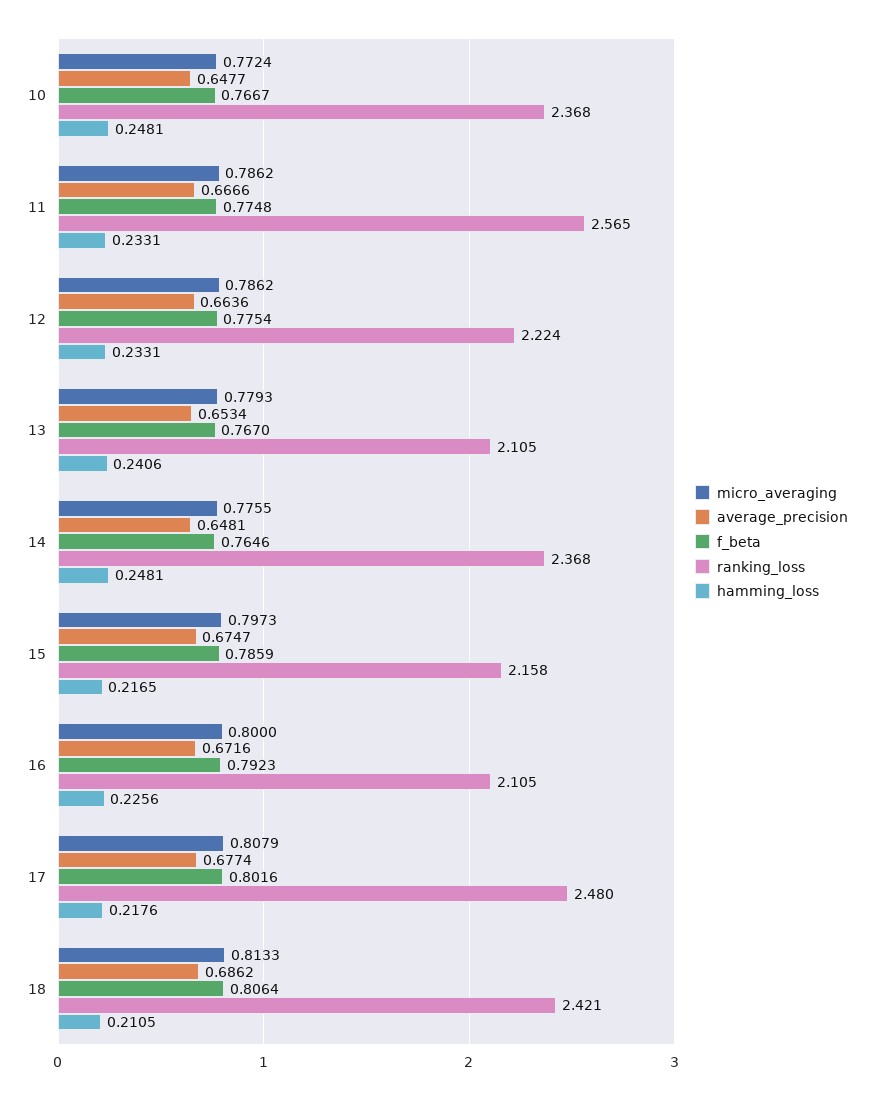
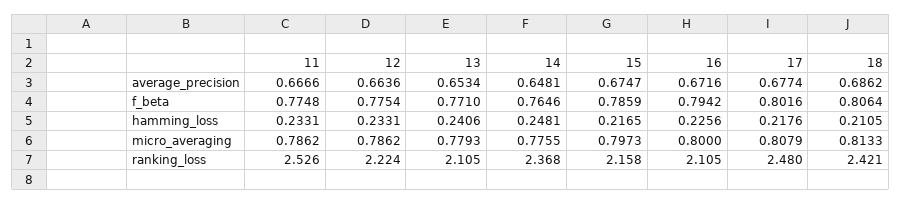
  {
    "micro_averaging": {
-     "10": 0.7724,
      "11": 0.7862,
      "12": 0.7862,
      "13": 0.7793,
      "14": 0.7755,
      "15": 0.7973,
      "16": 0.8,
      "17": 0.8079,
      "18": 0.8133
    },
    "average_precision": {
-     "10": 0.6477,
      "11": 0.6666,
      "12": 0.6636,
      "13": 0.6534,
      "14": 0.6481,
      "15": 0.6747,
      "16": 0.6716,
      "17": 0.6774,
      "18": 0.6862
    },
    "f_beta": {
-     "10": 0.7667,
      "11": 0.7748,
      "12": 0.7754,
-     "13": 0.767,
+     "13": 0.771,
      "14": 0.7646,
      "15": 0.7859,
-     "16": 0.7923,
+     "16": 0.7942,
      "17": 0.8016,
      "18": 0.8064
    },
    "ranking_loss": {
-     "10": 2.368,
-     "11": 2.565,
+     "11": 2.526,
      "12": 2.224,
      "13": 2.105,
      "14": 2.368,
      "15": 2.158,
      "16": 2.105,
      "17": 2.48,
      "18": 2.421
    },
    "hamming_loss": {
-     "10": 0.2481,
      "11": 0.2331,
      "12": 0.2331,
      "13": 0.2406,
      "14": 0.2481,
      "15": 0.2165,
      "16": 0.2256,
      "17": 0.2176,
      "18": 0.2105
    }
  }

